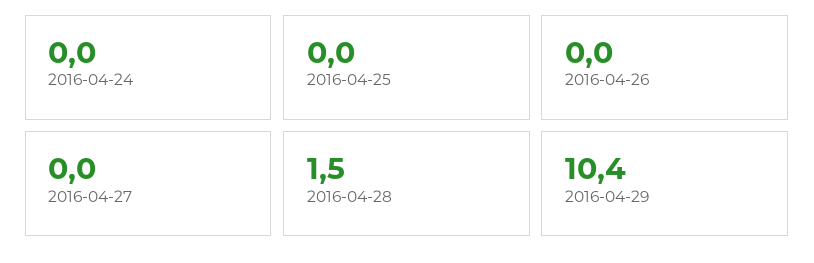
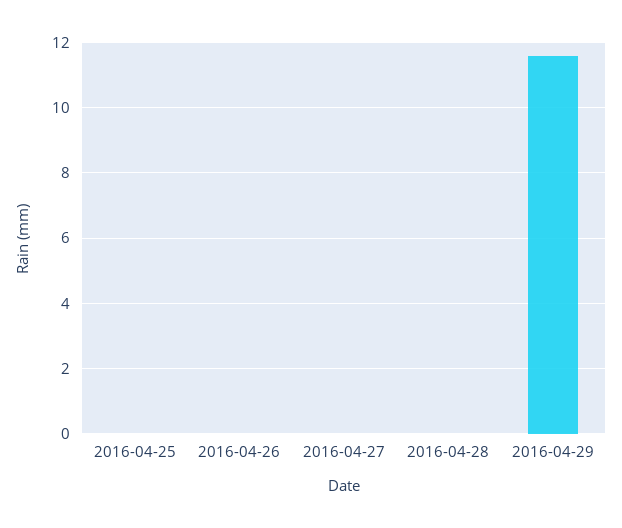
  {
-   "2016-04-24": 0,
    "2016-04-25": 0,
    "2016-04-26": 0,
    "2016-04-27": 0,
-   "2016-04-28": 1.5,
+   "2016-04-28": 0,
-   "2016-04-29": 10.4
+   "2016-04-29": 11.5
  }

